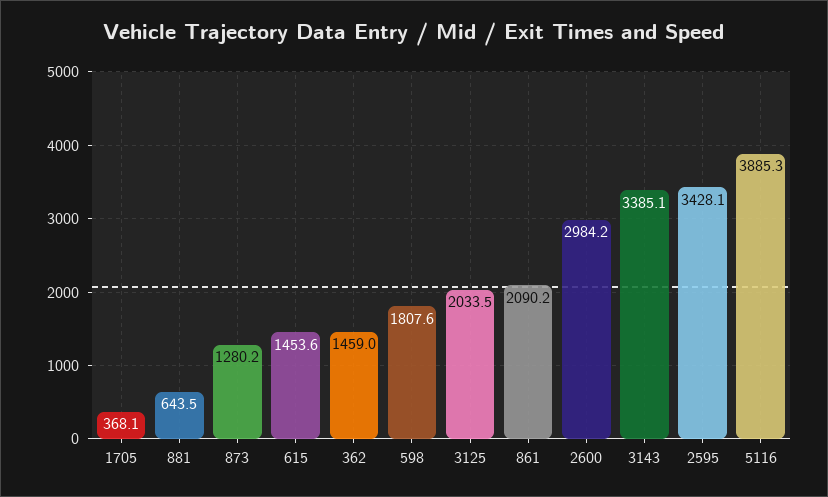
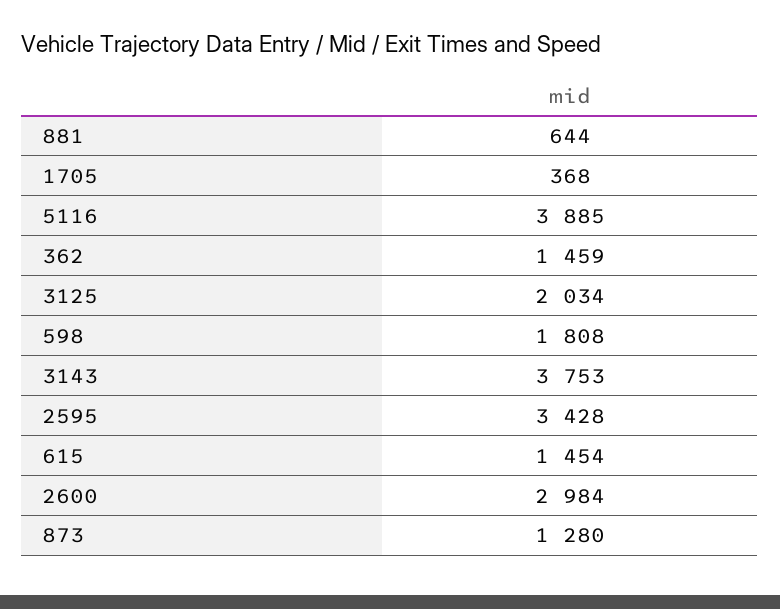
  {
    "1705": 368.1,
    "881": 643.5,
    "873": 1280.2,
    "615": 1453.6,
    "362": 1459,
    "598": 1807.6,
    "3125": 2033.5,
-   "861": 2090.2,
    "2600": 2984.2,
-   "3143": 3385.1,
+   "3143": 3753,
    "2595": 3428.1,
    "5116": 3885.3
  }

